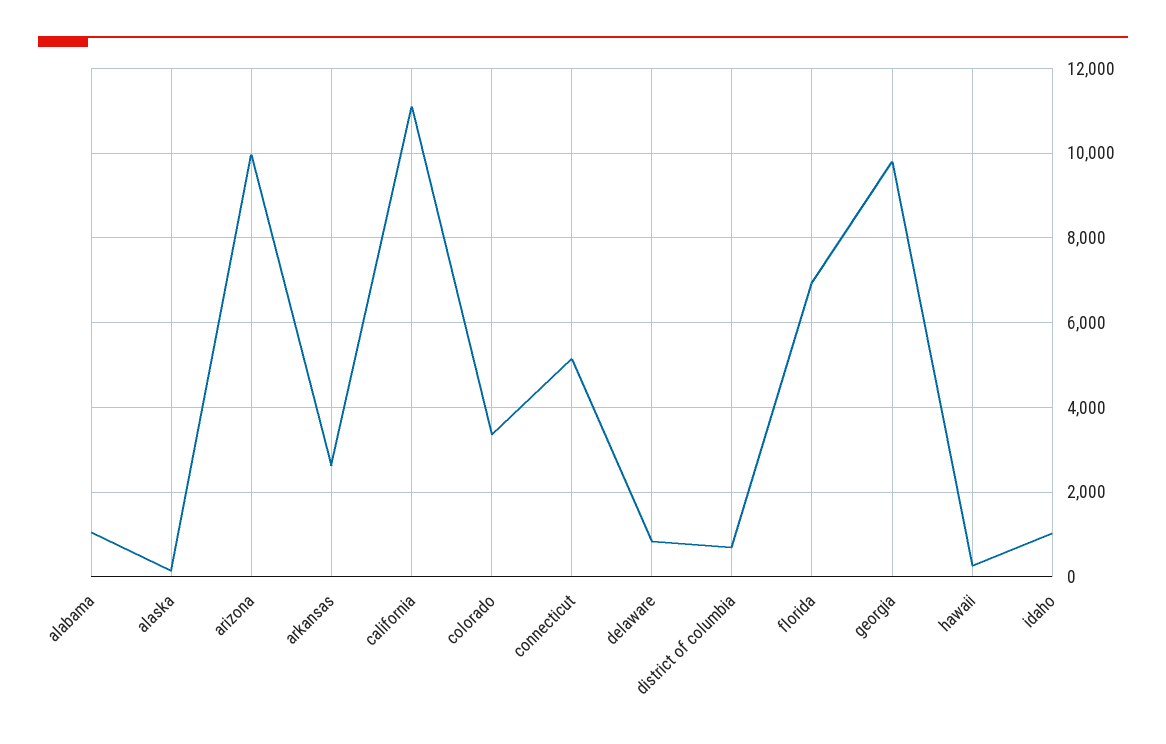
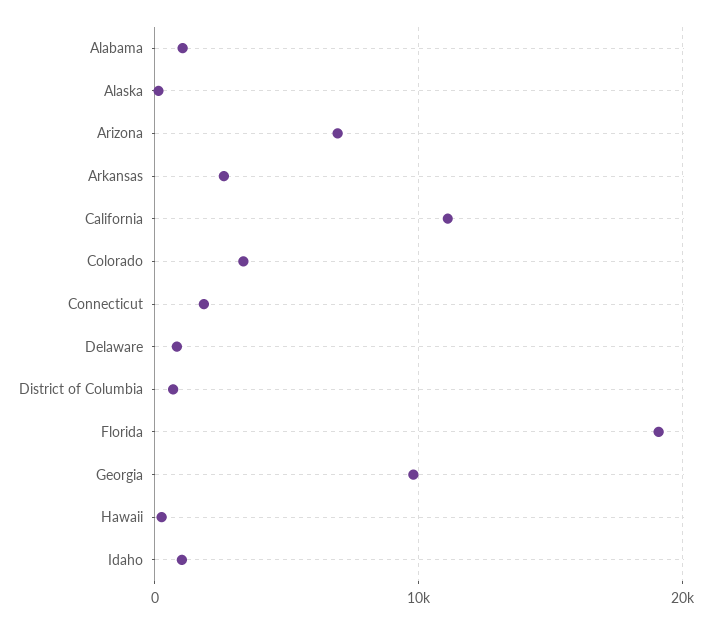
  {
    "alabama": 1000,
    "alaska": 200,
-   "arizona": 10000,
+   "arizona": 7000,
    "arkansas": 2600,
    "california": 11000,
    "colorado": 3400,
-   "connecticut": 5200,
+   "connecticut": 2000,
    "delaware": 800,
    "district of columbia": 600,
-   "florida": 7000,
+   "florida": 19000,
    "georgia": 9800,
    "hawaii": 200,
    "idaho": 1000
  }

